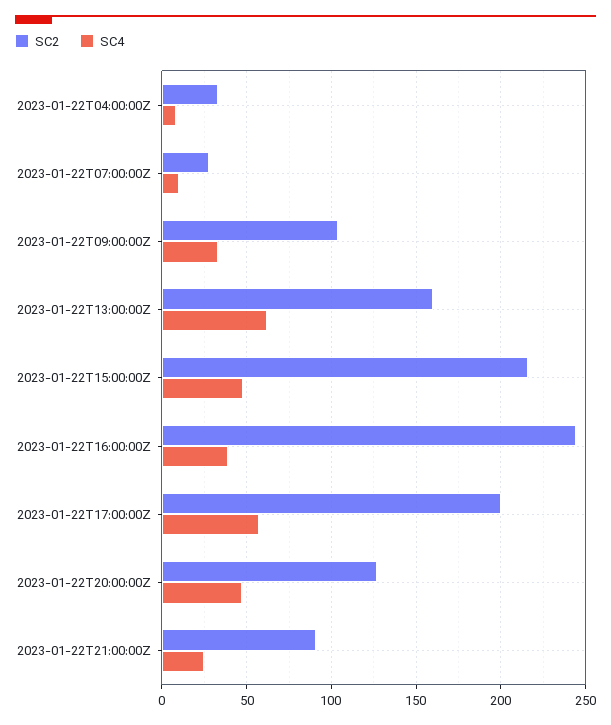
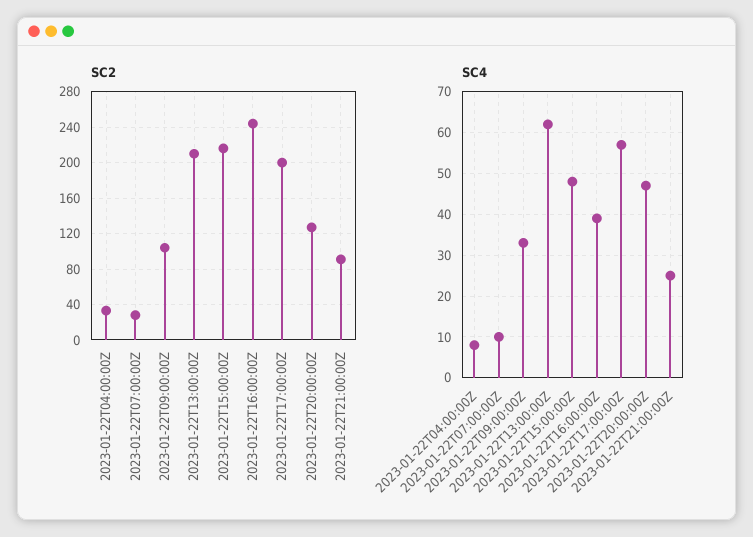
  {
    "SC2": {
      "2023-01-22T04:00:00Z": 35,
      "2023-01-22T07:00:00Z": 30,
      "2023-01-22T09:00:00Z": 105,
-     "2023-01-22T13:00:00Z": 160,
+     "2023-01-22T13:00:00Z": 210,
      "2023-01-22T15:00:00Z": 215,
      "2023-01-22T16:00:00Z": 245,
      "2023-01-22T17:00:00Z": 200,
      "2023-01-22T20:00:00Z": 125,
      "2023-01-22T21:00:00Z": 90
    },
    "SC4": {
      "2023-01-22T04:00:00Z": 10,
      "2023-01-22T07:00:00Z": 10,
      "2023-01-22T09:00:00Z": 35,
      "2023-01-22T13:00:00Z": 60,
      "2023-01-22T15:00:00Z": 50,
      "2023-01-22T16:00:00Z": 40,
      "2023-01-22T17:00:00Z": 55,
      "2023-01-22T20:00:00Z": 45,
      "2023-01-22T21:00:00Z": 25
    }
  }

